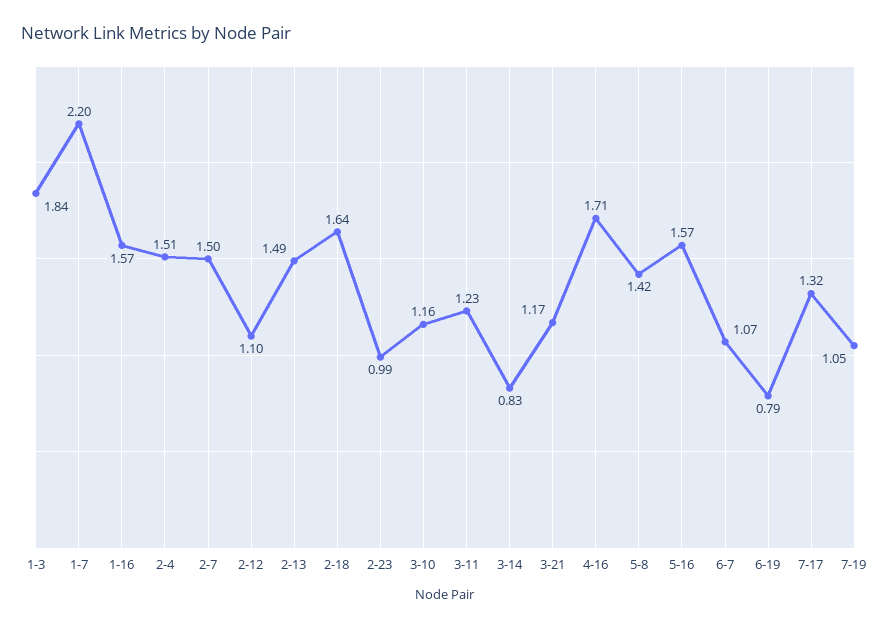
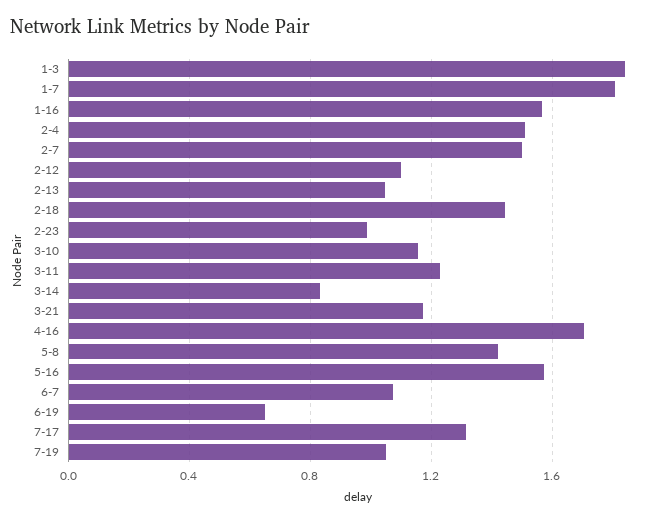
  {
    "1-3": 1.84,
-   "1-7": 2.2,
+   "1-7": 1.8,
    "1-16": 1.57,
    "2-4": 1.51,
    "2-7": 1.5,
    "2-12": 1.1,
-   "2-13": 1.49,
+   "2-13": 1.05,
-   "2-18": 1.64,
+   "2-18": 1.45,
    "2-23": 0.99,
    "3-10": 1.16,
    "3-11": 1.23,
    "3-14": 0.83,
    "3-21": 1.17,
    "4-16": 1.71,
    "5-8": 1.42,
    "5-16": 1.57,
    "6-7": 1.07,
-   "6-19": 0.79,
+   "6-19": 0.65,
    "7-17": 1.32,
    "7-19": 1.05
  }

